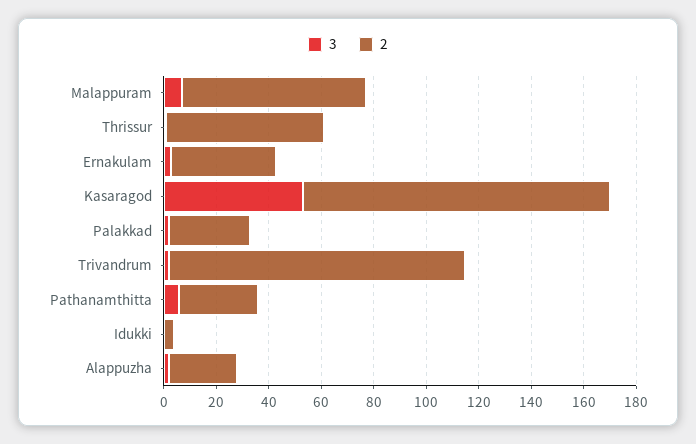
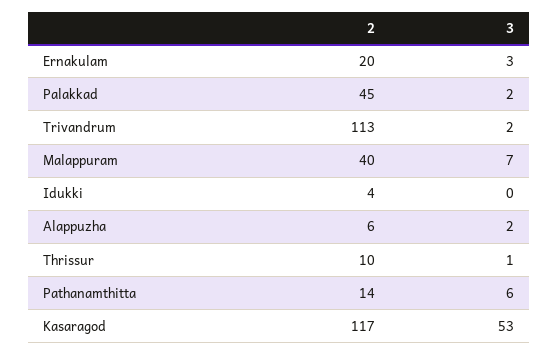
  {
    "3": {
      "Malappuram": 7,
      "Thrissur": 1,
      "Ernakulam": 3,
      "Kasaragod": 53,
      "Palakkad": 2,
      "Trivandrum": 2,
      "Pathanamthitta": 6,
      "Idukki": 0,
      "Alappuzha": 2
    },
    "2": {
-     "Malappuram": 70,
+     "Malappuram": 40,
-     "Thrissur": 60,
+     "Thrissur": 10,
-     "Ernakulam": 40,
+     "Ernakulam": 20,
      "Kasaragod": 117,
-     "Palakkad": 30,
+     "Palakkad": 45,
      "Trivandrum": 113,
-     "Pathanamthitta": 30,
+     "Pathanamthitta": 14,
      "Idukki": 4,
-     "Alappuzha": 25
+     "Alappuzha": 6
    }
  }

